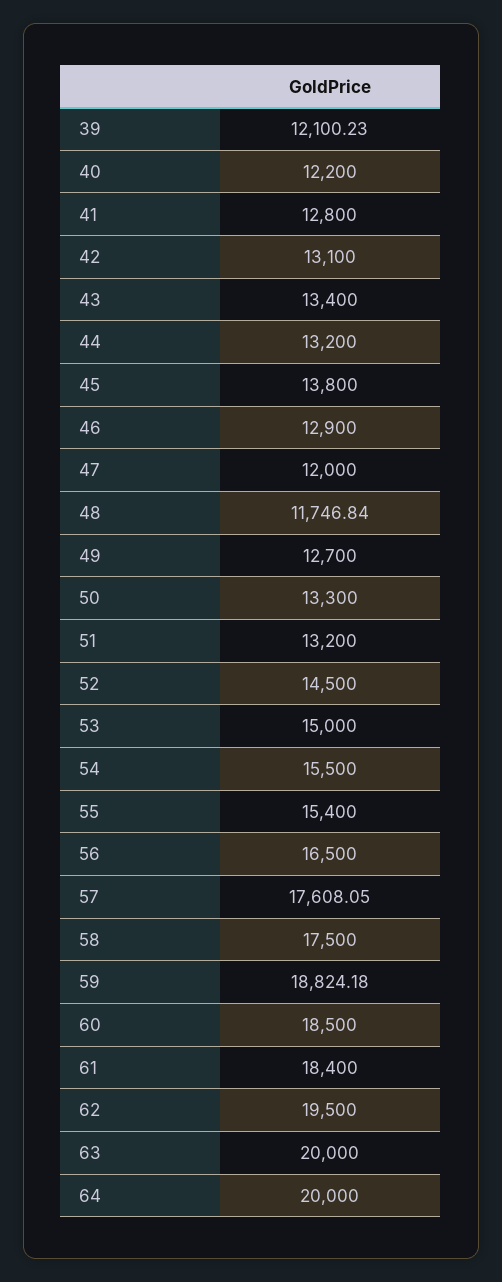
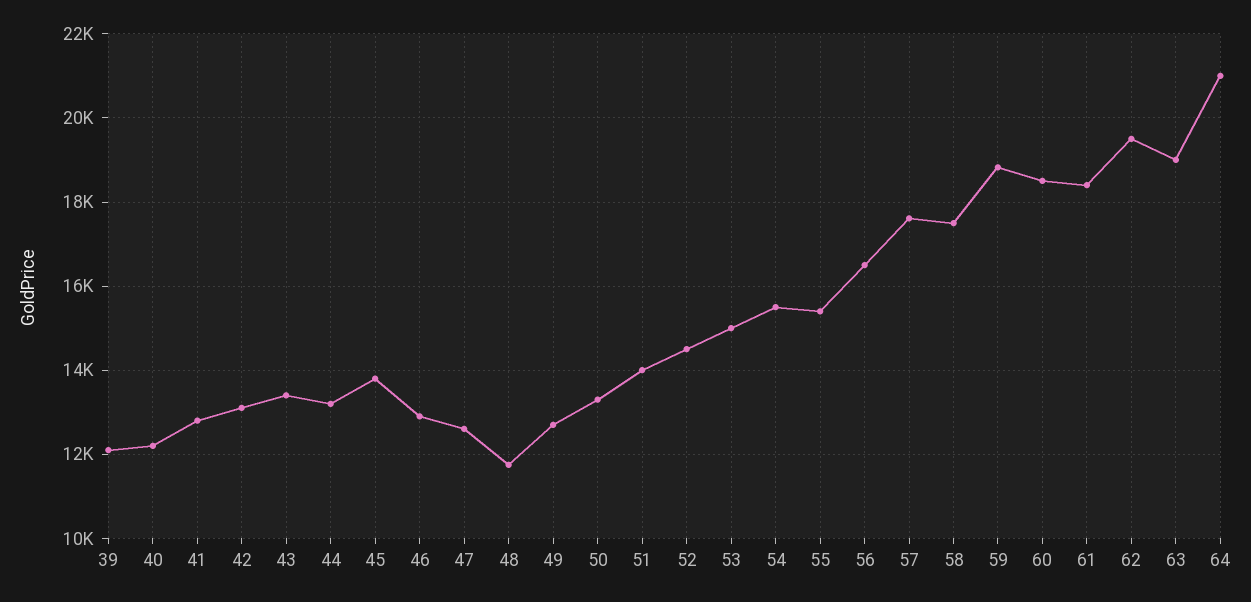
  {
    "39": 12100.23,
    "40": 12200,
    "41": 12800,
    "42": 13100,
    "43": 13400,
    "44": 13200,
    "45": 13800,
    "46": 12900,
-   "47": 12000,
+   "47": 12600,
    "48": 11746.84,
    "49": 12700,
    "50": 13300,
-   "51": 13200,
+   "51": 14000,
    "52": 14500,
    "53": 15000,
    "54": 15500,
    "55": 15400,
    "56": 16500,
    "57": 17608.05,
    "58": 17500,
    "59": 18824.18,
    "60": 18500,
    "61": 18400,
    "62": 19500,
-   "63": 20000,
+   "63": 19000,
-   "64": 20000
+   "64": 21000
  }

